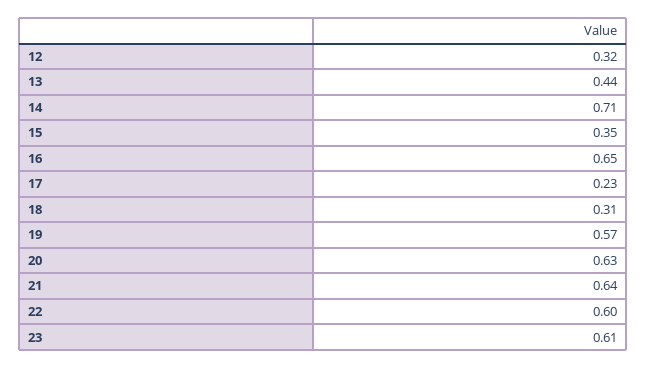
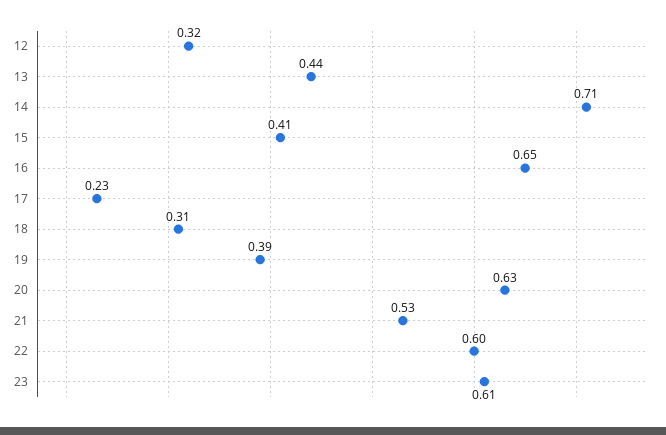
  {
    "12": 0.32,
    "13": 0.44,
    "14": 0.71,
-   "15": 0.35,
+   "15": 0.41,
    "16": 0.65,
    "17": 0.23,
    "18": 0.31,
-   "19": 0.57,
+   "19": 0.39,
    "20": 0.63,
-   "21": 0.64,
+   "21": 0.53,
    "22": 0.6,
    "23": 0.61
  }

